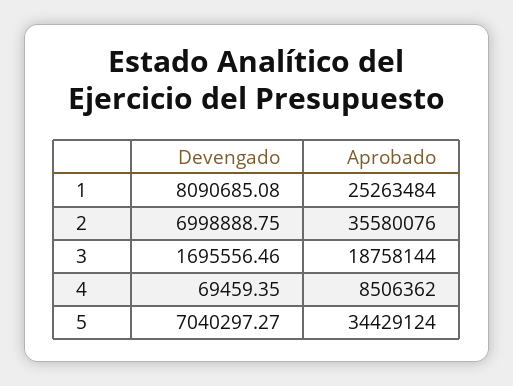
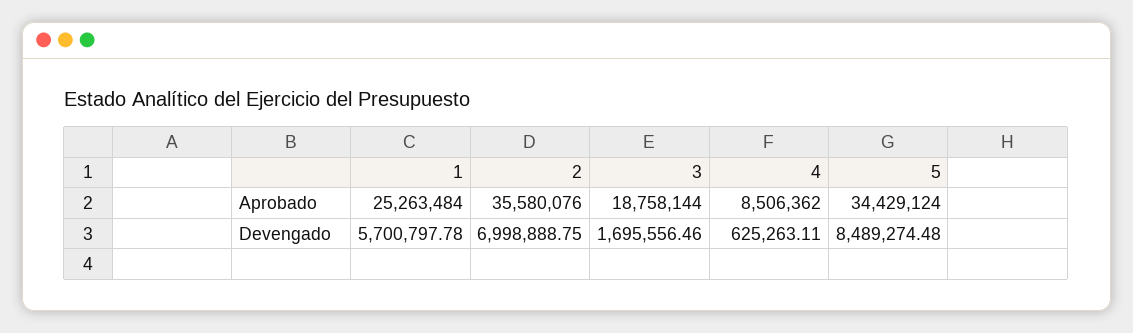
  {
    "Devengado": {
-     "1": 8090685.08,
+     "1": 5700797.78,
      "2": 6998888.75,
      "3": 1695556.46,
-     "4": 69459.35,
+     "4": 625263.11,
-     "5": 7040297.27
+     "5": 8489274.48
    },
    "Aprobado": {
      "1": 25263484,
      "2": 35580076,
      "3": 18758144,
      "4": 8506362,
      "5": 34429124
    }
  }

